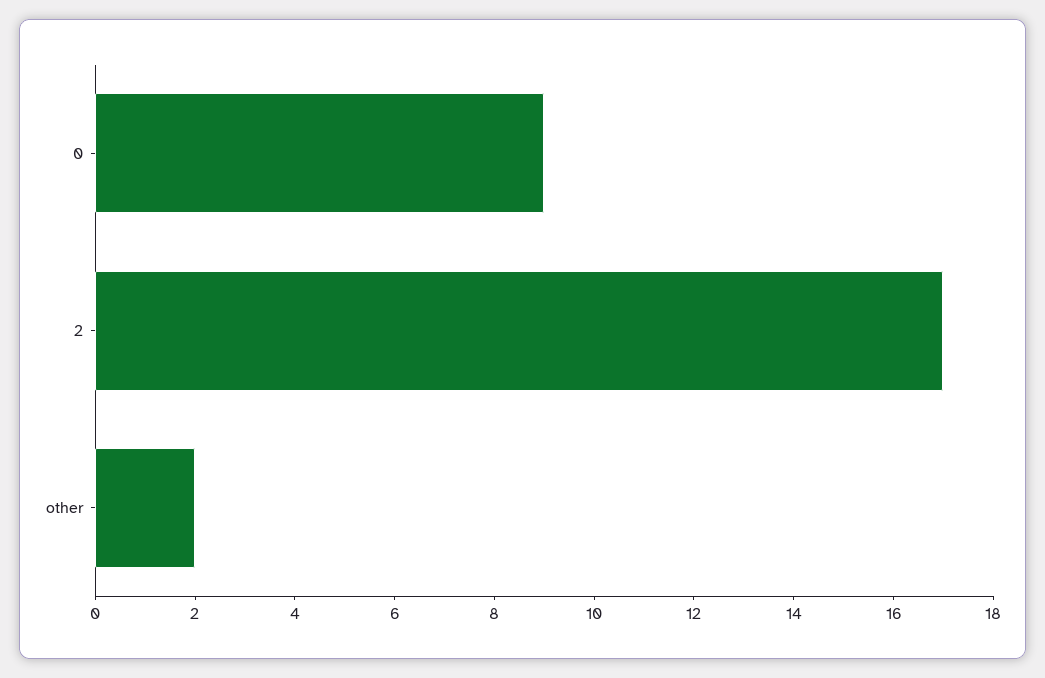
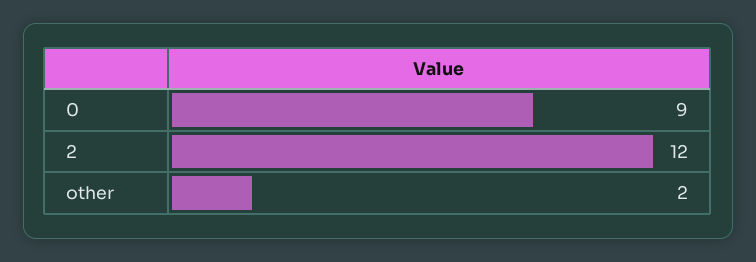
  {
    "0": 9,
-   "2": 17,
+   "2": 12,
    "other": 2
  }

